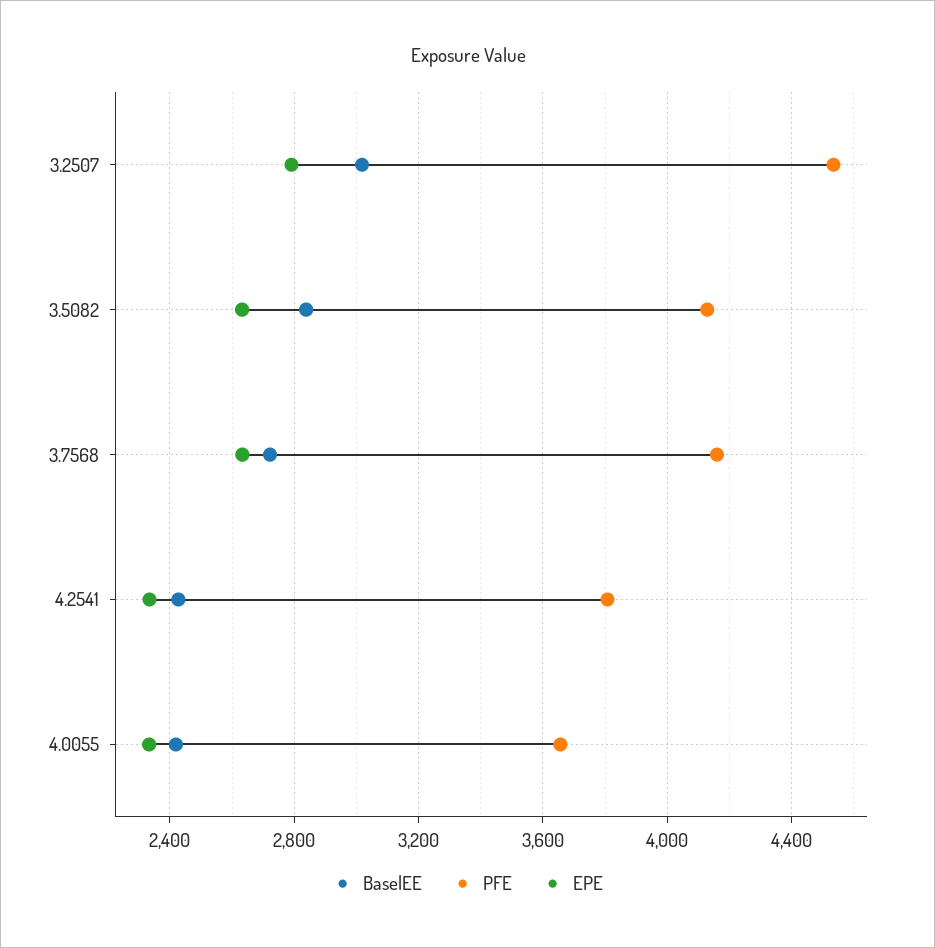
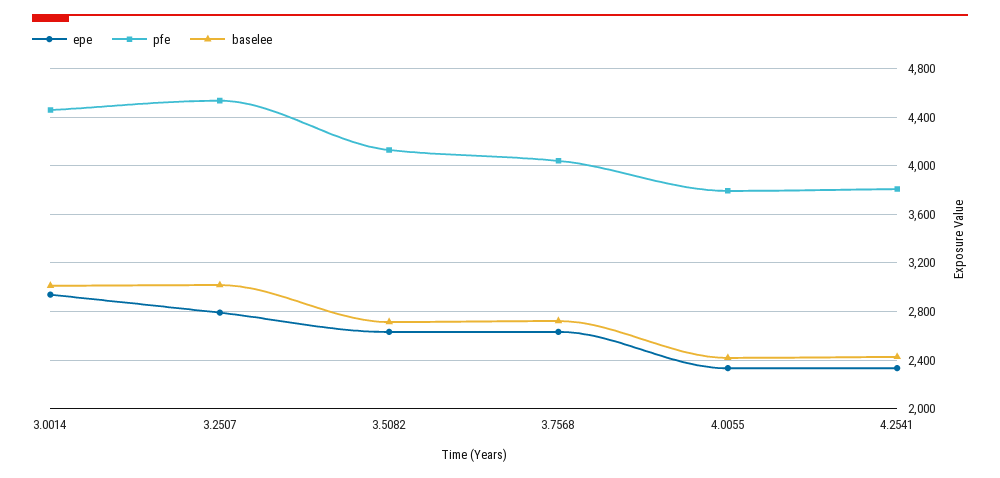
  {
    "BaselEE": {
      "3.2507": 3000,
-     "3.5082": 2850,
+     "3.5082": 2700,
      "3.7568": 2700,
      "4.2541": 2450,
-     "4.0055": 2400
+     "4.0055": 2400,
+     "3.0014": 3000
    },
    "PFE": {
      "3.2507": 4550,
      "3.5082": 4150,
-     "3.7568": 4150,
+     "3.7568": 4050,
      "4.2541": 3800,
-     "4.0055": 3650
+     "4.0055": 3800,
+     "3.0014": 4450
    },
    "EPE": {
      "3.2507": 2800,
      "3.5082": 2650,
      "3.7568": 2650,
      "4.2541": 2350,
-     "4.0055": 2350
+     "4.0055": 2350,
+     "3.0014": 2950
    }
  }

